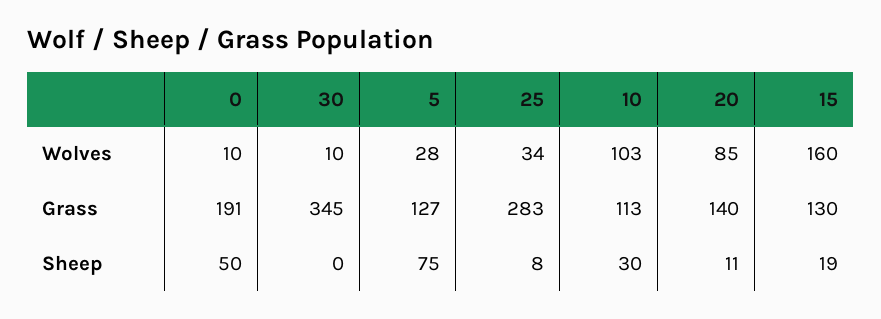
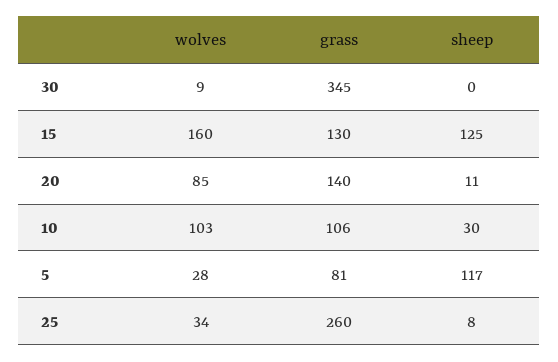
  {
-   "0": {
-     "Wolves": 10,
-     "Grass": 191,
-     "Sheep": 50
-   },
    "30": {
-     "Wolves": 10,
+     "Wolves": 9,
      "Grass": 345,
      "Sheep": 0
    },
    "5": {
      "Wolves": 28,
-     "Grass": 127,
+     "Grass": 81,
-     "Sheep": 75
+     "Sheep": 117
    },
    "25": {
      "Wolves": 34,
-     "Grass": 283,
+     "Grass": 260,
      "Sheep": 8
    },
    "10": {
      "Wolves": 103,
-     "Grass": 113,
+     "Grass": 106,
      "Sheep": 30
    },
    "20": {
      "Wolves": 85,
      "Grass": 140,
      "Sheep": 11
    },
    "15": {
      "Wolves": 160,
      "Grass": 130,
-     "Sheep": 19
+     "Sheep": 125
    }
  }

